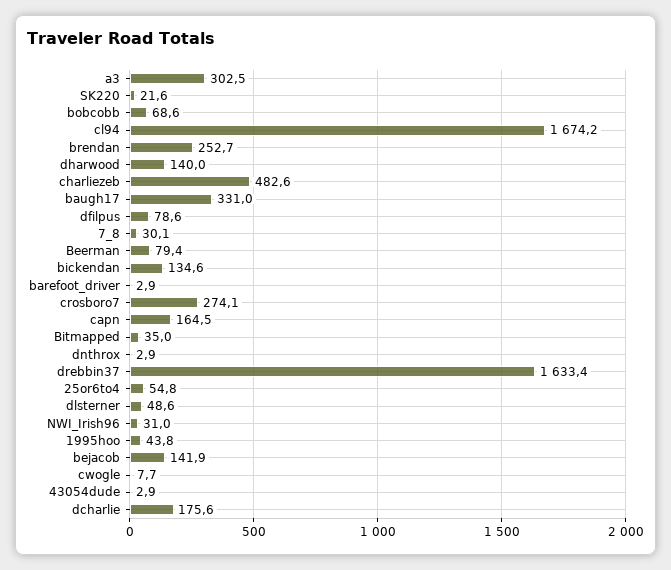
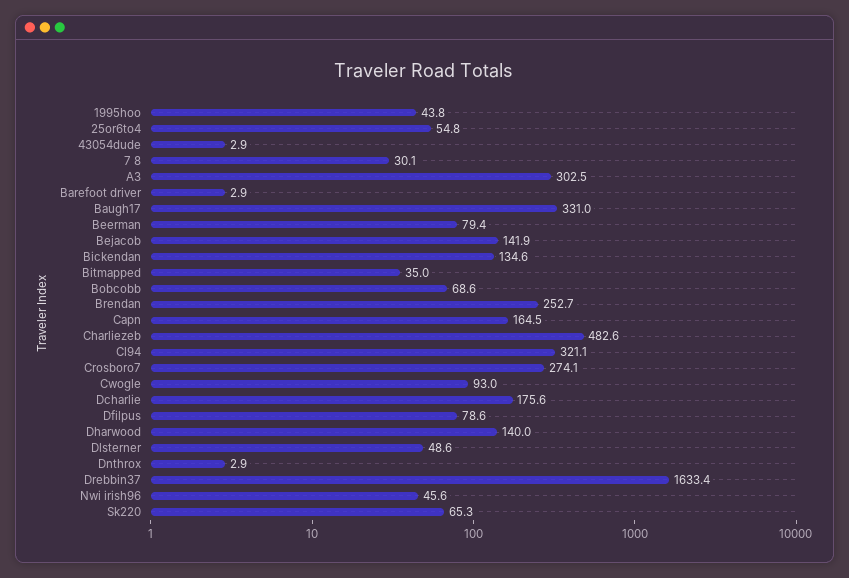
  {
    "a3": 302.5,
-   "SK220": 21.6,
+   "SK220": 65.3,
    "bobcobb": 68.6,
-   "cl94": 1674.2,
+   "cl94": 321.1,
    "brendan": 252.7,
    "dharwood": 140,
    "charliezeb": 482.6,
    "baugh17": 331,
    "dfilpus": 78.6,
    "7_8": 30.1,
    "Beerman": 79.4,
    "bickendan": 134.6,
    "barefoot_driver": 2.9,
    "crosboro7": 274.1,
    "capn": 164.5,
    "Bitmapped": 35,
    "dnthrox": 2.9,
    "drebbin37": 1633.4,
    "25or6to4": 54.8,
    "dlsterner": 48.6,
-   "NWI_Irish96": 31,
+   "NWI_Irish96": 45.6,
    "1995hoo": 43.8,
    "bejacob": 141.9,
-   "cwogle": 7.7,
+   "cwogle": 93,
    "43054dude": 2.9,
    "dcharlie": 175.6
  }

